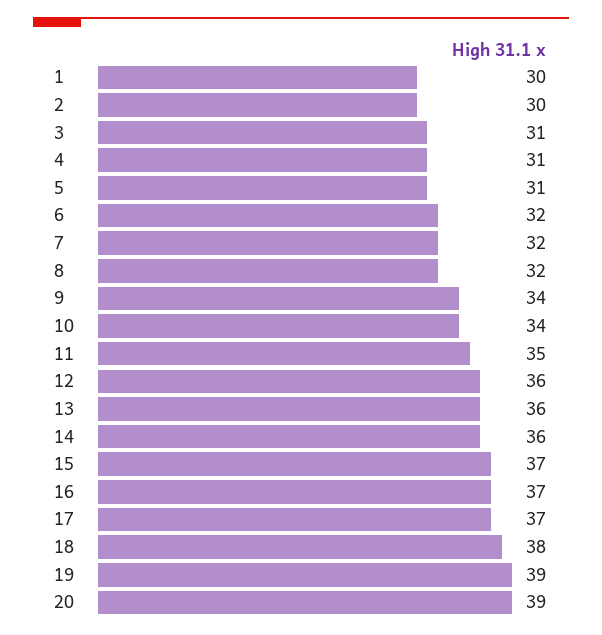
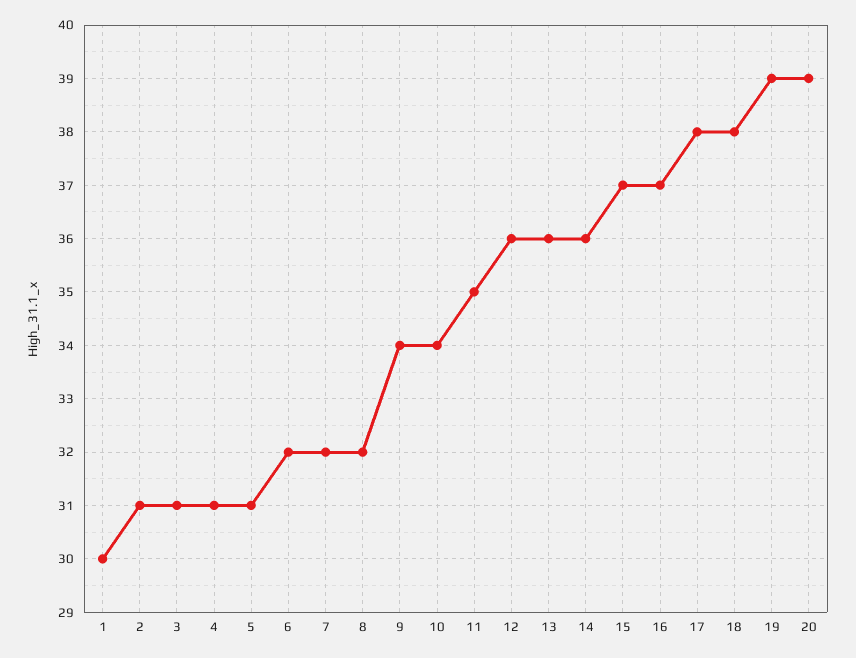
  {
    "1": 30,
-   "2": 30,
+   "2": 31,
    "3": 31,
    "4": 31,
    "5": 31,
    "6": 32,
    "7": 32,
    "8": 32,
    "9": 34,
    "10": 34,
    "11": 35,
    "12": 36,
    "13": 36,
    "14": 36,
    "15": 37,
    "16": 37,
-   "17": 37,
+   "17": 38,
    "18": 38,
    "19": 39,
    "20": 39
  }

